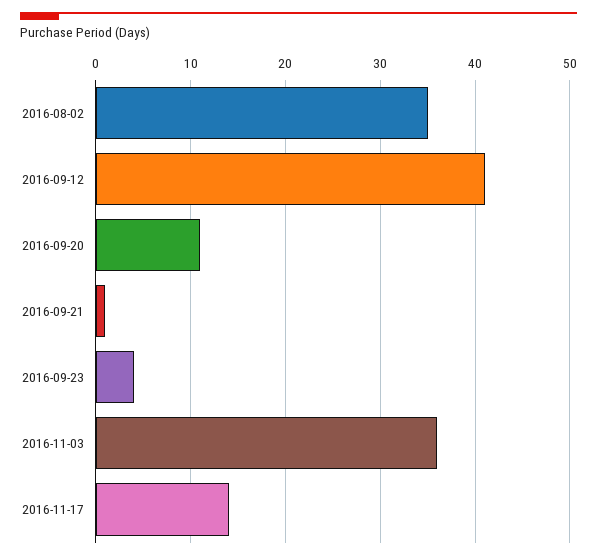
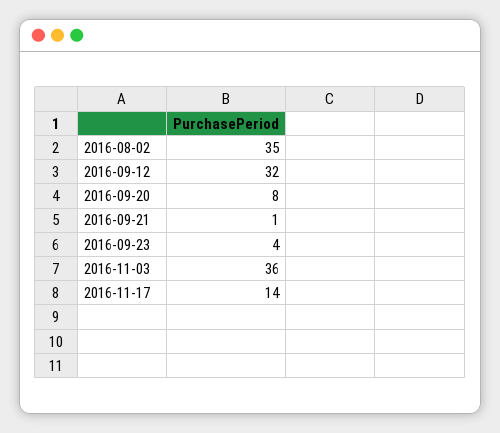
  {
    "2016-08-02": 35,
-   "2016-09-12": 41,
+   "2016-09-12": 32,
-   "2016-09-20": 11,
+   "2016-09-20": 8,
    "2016-09-21": 1,
    "2016-09-23": 4,
    "2016-11-03": 36,
    "2016-11-17": 14
  }

